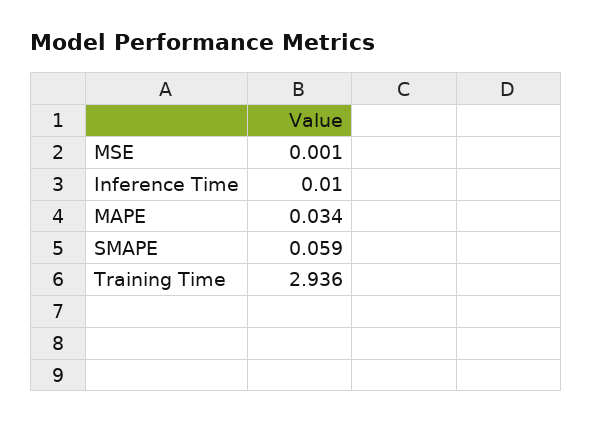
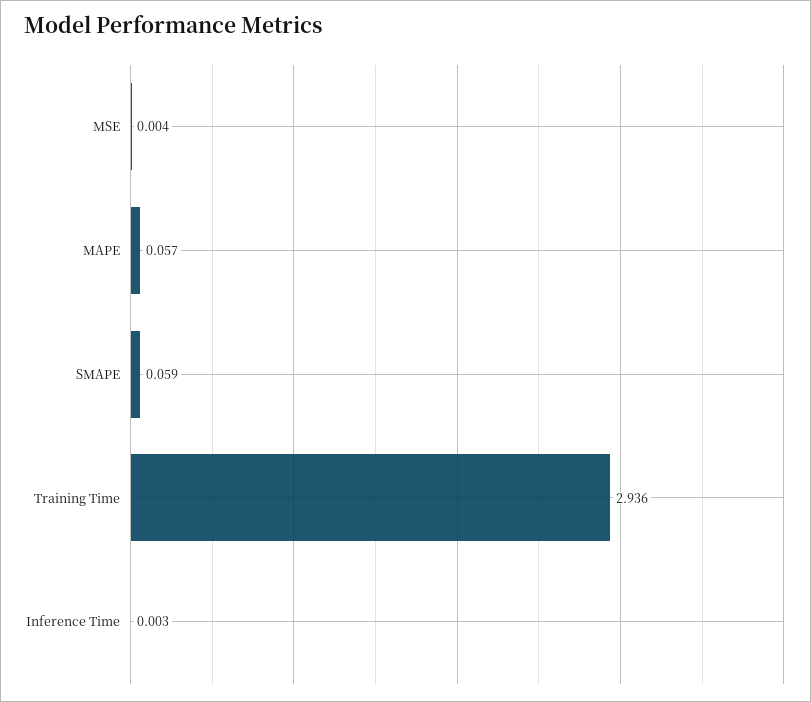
  {
-   "MSE": 0.001,
+   "MSE": 0.004,
-   "Inference Time": 0.01,
+   "Inference Time": 0.003,
-   "MAPE": 0.034,
+   "MAPE": 0.057,
    "SMAPE": 0.059,
    "Training Time": 2.936
  }

